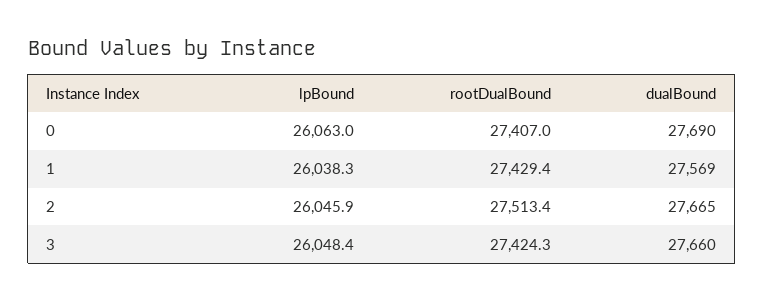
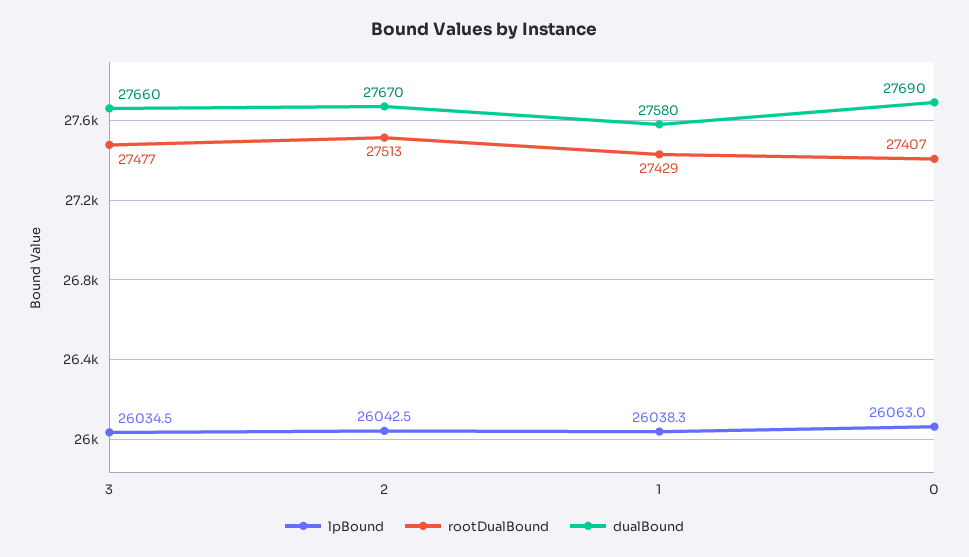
  {
    "lpBound": {
      "0": 26063,
      "1": 26038.3,
-     "2": 26045.9,
+     "2": 26042.5,
-     "3": 26048.4
+     "3": 26034.5
    },
    "rootDualBound": {
      "0": 27407,
      "1": 27429.4,
      "2": 27513.4,
-     "3": 27424.3
+     "3": 27477
    },
    "dualBound": {
      "0": 27690,
-     "1": 27569,
+     "1": 27580,
-     "2": 27665,
+     "2": 27670,
      "3": 27660
    }
  }

